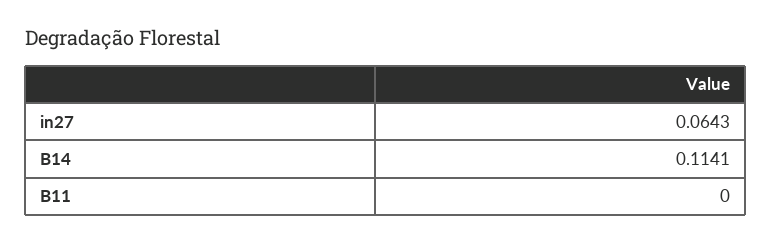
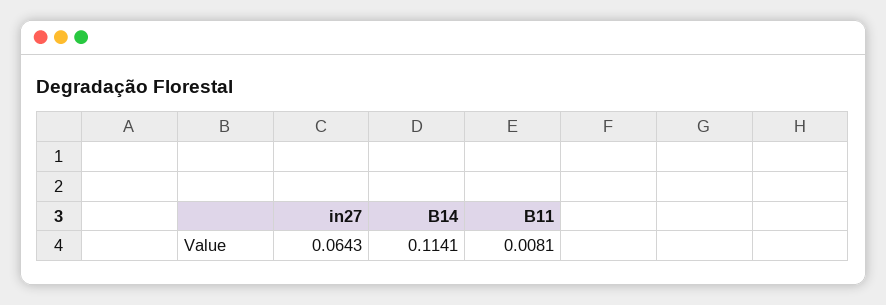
  {
    "in27": 0.0643,
    "B14": 0.1141,
-   "B11": 0
+   "B11": 0.0081
  }

